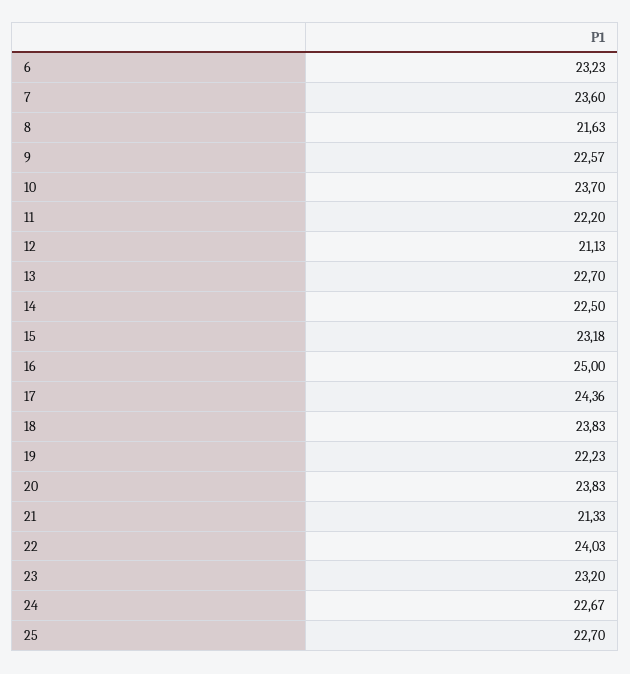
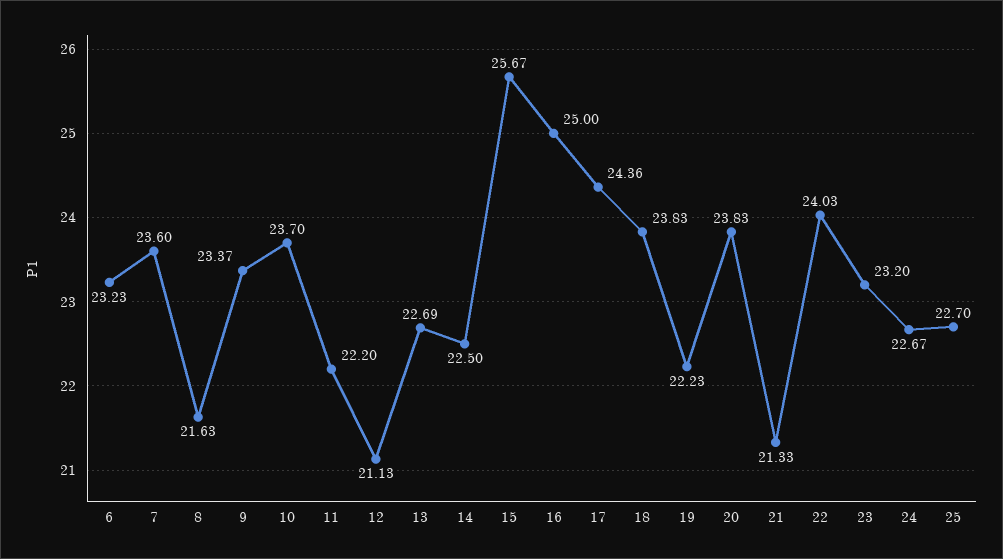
  {
    "6": 23.23,
    "7": 23.6,
    "8": 21.63,
-   "9": 22.57,
+   "9": 23.37,
    "10": 23.7,
    "11": 22.2,
    "12": 21.13,
-   "13": 22.7,
+   "13": 22.69,
    "14": 22.5,
-   "15": 23.18,
+   "15": 25.67,
    "16": 25,
    "17": 24.36,
    "18": 23.83,
    "19": 22.23,
    "20": 23.83,
    "21": 21.33,
    "22": 24.03,
    "23": 23.2,
    "24": 22.67,
    "25": 22.7
  }

